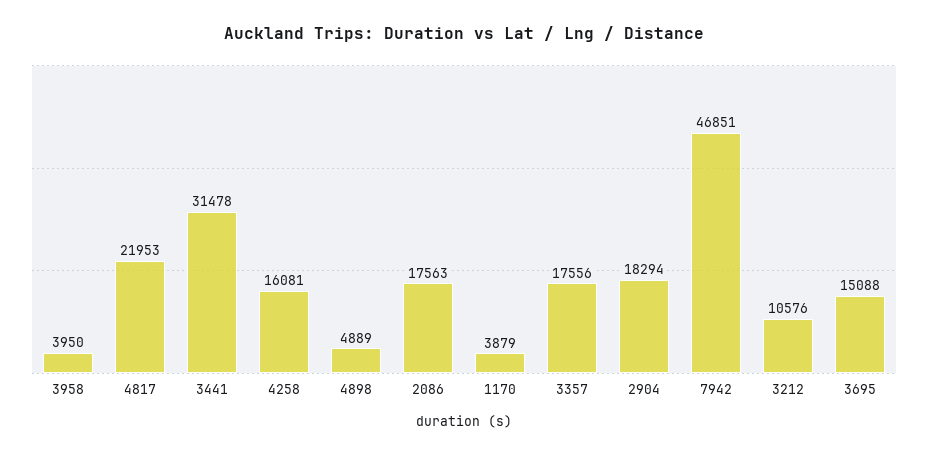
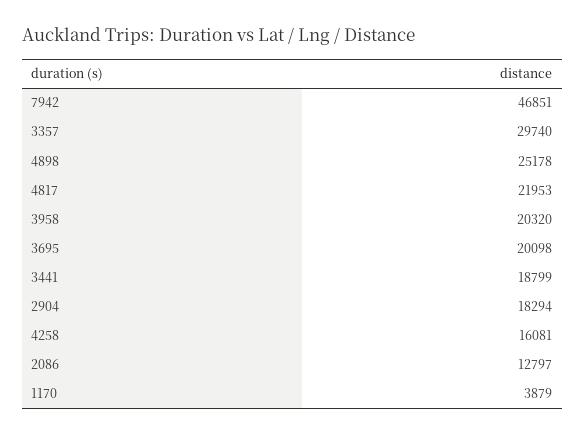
  {
-   "3958": 3950,
+   "3958": 20320,
    "4817": 21953,
-   "3441": 31478,
+   "3441": 18799,
    "4258": 16081,
-   "4898": 4889,
+   "4898": 25178,
-   "2086": 17563,
+   "2086": 12797,
    "1170": 3879,
-   "3357": 17556,
+   "3357": 29740,
    "2904": 18294,
    "7942": 46851,
-   "3212": 10576,
-   "3695": 15088
+   "3695": 20098
  }

